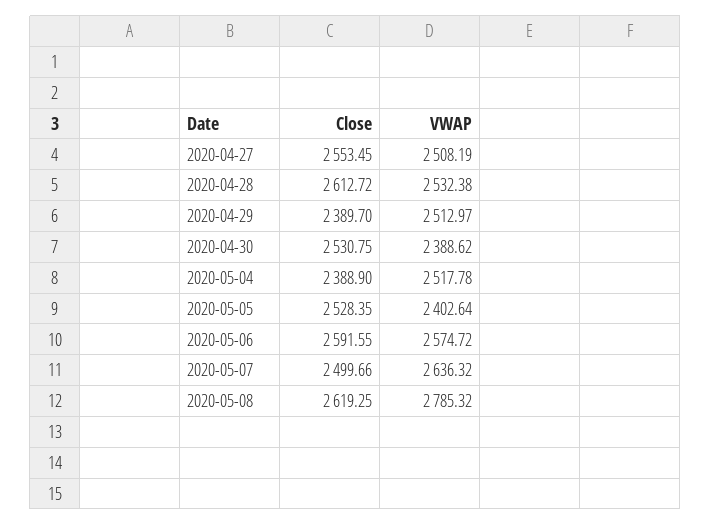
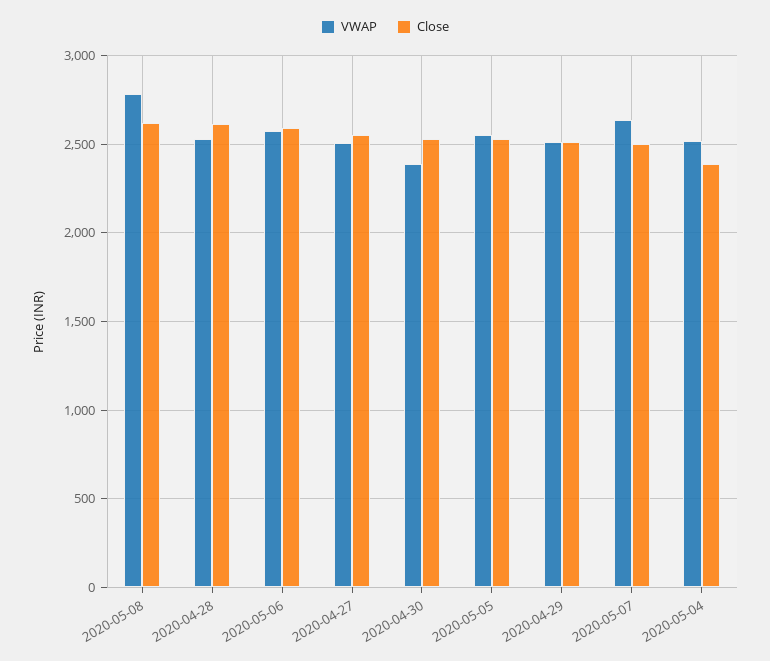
  {
    "Close": {
      "2020-04-27": 2553.45,
      "2020-04-28": 2612.72,
-     "2020-04-29": 2389.7,
+     "2020-04-29": 2500,
      "2020-04-30": 2530.75,
      "2020-05-04": 2388.9,
      "2020-05-05": 2528.35,
      "2020-05-06": 2591.55,
      "2020-05-07": 2499.66,
      "2020-05-08": 2619.25
    },
    "VWAP": {
      "2020-04-27": 2508.19,
      "2020-04-28": 2532.38,
      "2020-04-29": 2512.97,
      "2020-04-30": 2388.62,
      "2020-05-04": 2517.78,
-     "2020-05-05": 2402.64,
+     "2020-05-05": 2550,
      "2020-05-06": 2574.72,
      "2020-05-07": 2636.32,
      "2020-05-08": 2785.32
    }
  }

